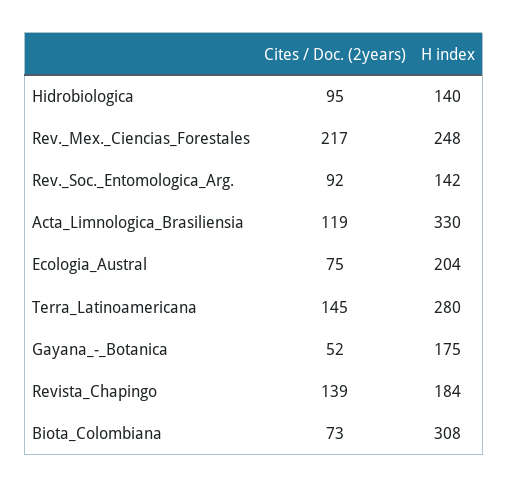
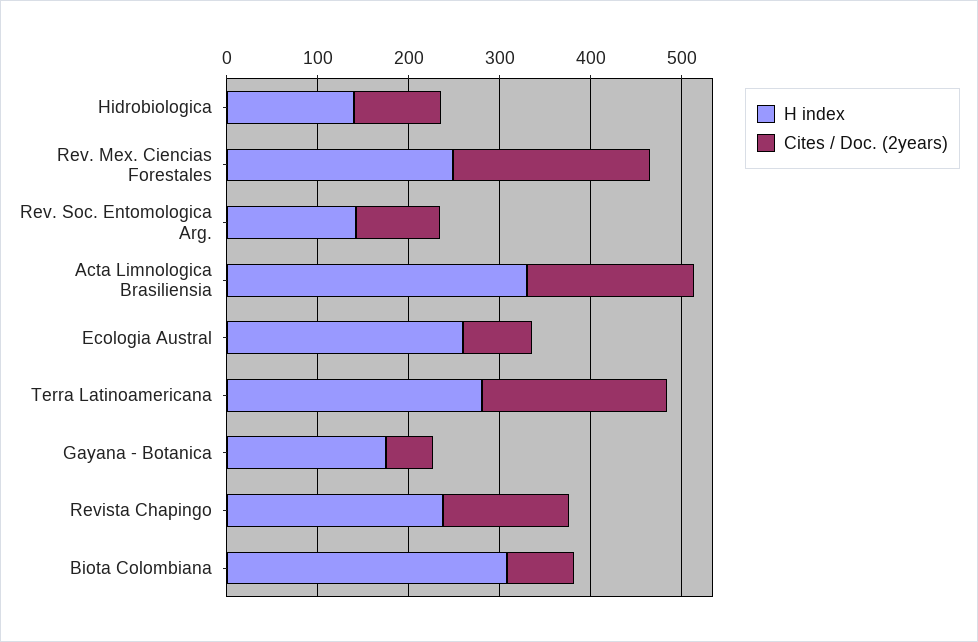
  {
    "Cites / Doc. (2years)": {
      "Hidrobiologica": 95,
      "Rev._Mex._Ciencias_Forestales": 217,
      "Rev._Soc._Entomologica_Arg.": 92,
-     "Acta_Limnologica_Brasiliensia": 119,
+     "Acta_Limnologica_Brasiliensia": 180,
      "Ecologia_Austral": 75,
-     "Terra_Latinoamericana": 145,
+     "Terra_Latinoamericana": 200,
      "Gayana_-_Botanica": 52,
      "Revista_Chapingo": 139,
      "Biota_Colombiana": 73
    },
    "H index": {
      "Hidrobiologica": 140,
      "Rev._Mex._Ciencias_Forestales": 248,
      "Rev._Soc._Entomologica_Arg.": 142,
      "Acta_Limnologica_Brasiliensia": 330,
-     "Ecologia_Austral": 204,
+     "Ecologia_Austral": 260,
      "Terra_Latinoamericana": 280,
      "Gayana_-_Botanica": 175,
-     "Revista_Chapingo": 184,
+     "Revista_Chapingo": 240,
      "Biota_Colombiana": 308
    }
  }

